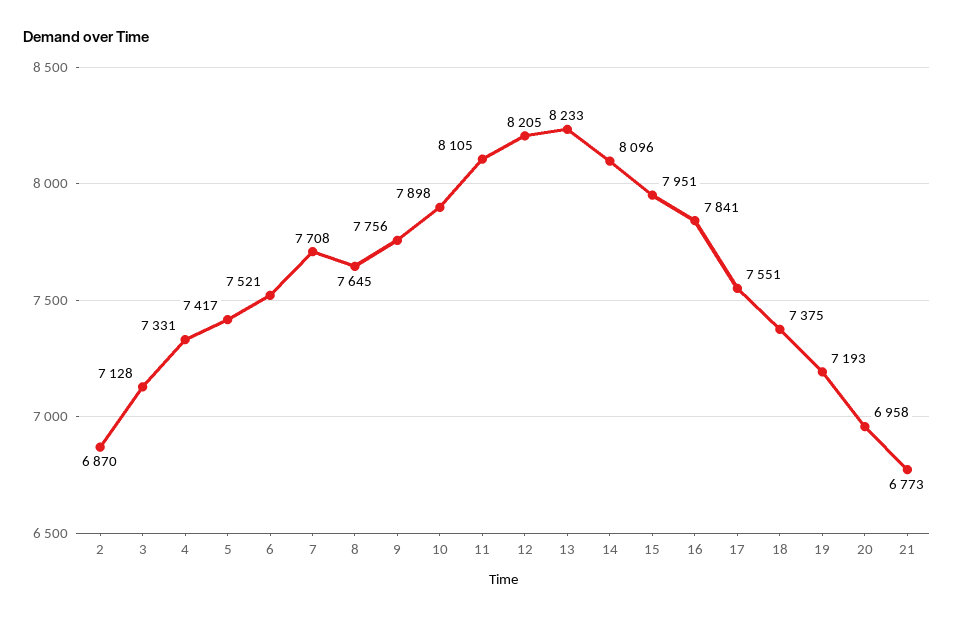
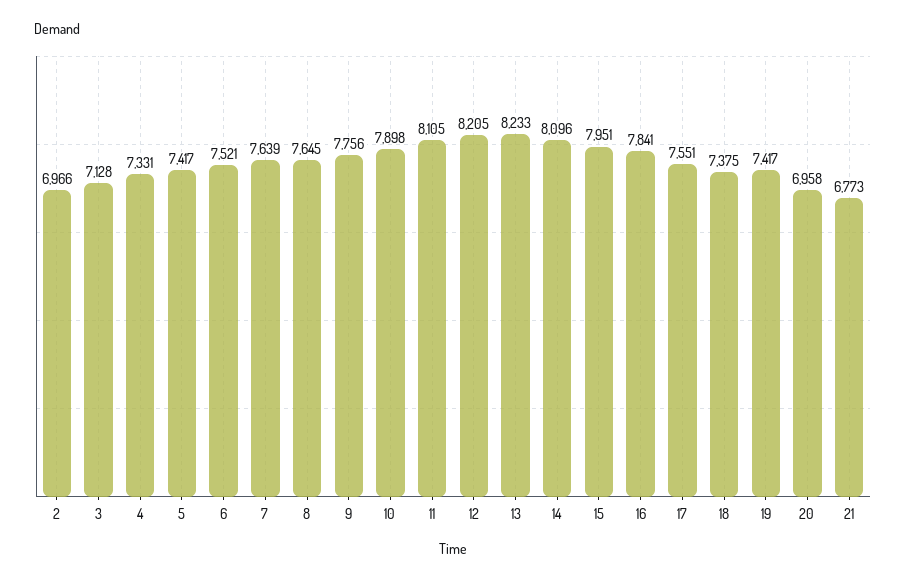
  {
-   "2": 6870,
+   "2": 6966,
    "3": 7128,
    "4": 7331,
    "5": 7417,
    "6": 7521,
-   "7": 7708,
+   "7": 7639,
    "8": 7645,
    "9": 7756,
    "10": 7898,
    "11": 8105,
    "12": 8205,
    "13": 8233,
    "14": 8096,
    "15": 7951,
    "16": 7841,
    "17": 7551,
    "18": 7375,
-   "19": 7193,
+   "19": 7417,
    "20": 6958,
    "21": 6773
  }

